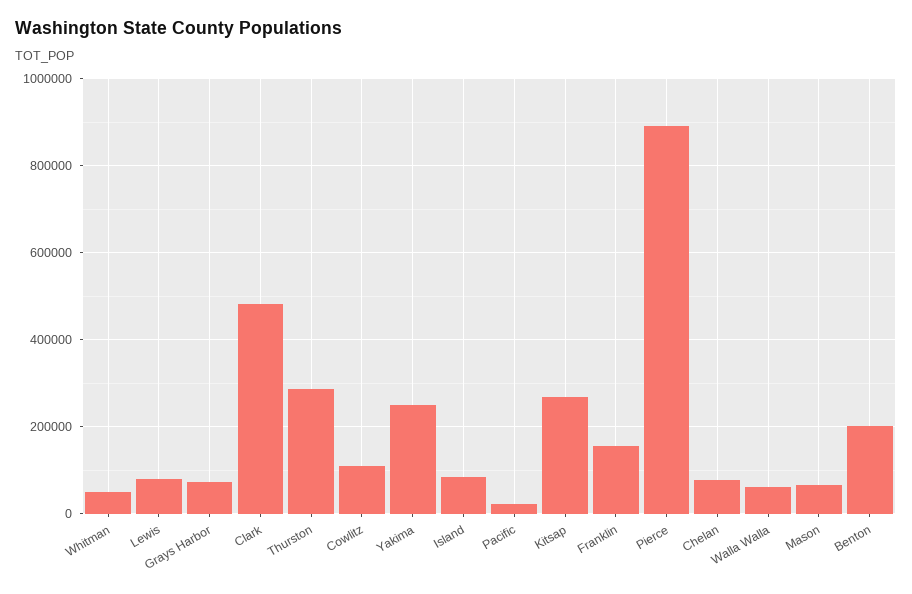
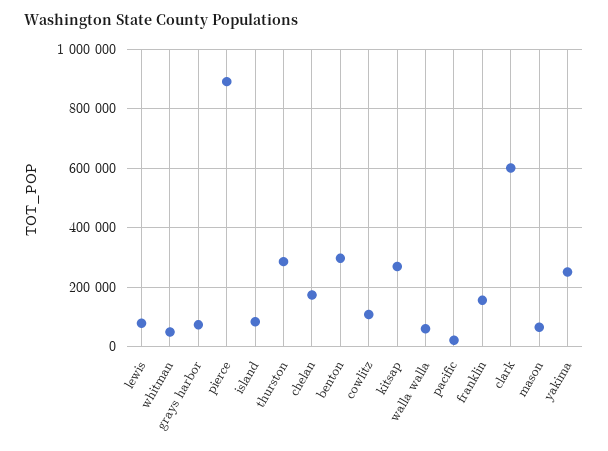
  {
    "Whitman": 40000,
    "Lewis": 80000,
    "Grays Harbor": 80000,
-   "Clark": 480000,
+   "Clark": 600000,
    "Thurston": 280000,
    "Cowlitz": 100000,
    "Yakima": 260000,
    "Island": 80000,
    "Pacific": 20000,
    "Kitsap": 260000,
    "Franklin": 160000,
    "Pierce": 900000,
-   "Chelan": 80000,
+   "Chelan": 175000,
    "Walla Walla": 60000,
    "Mason": 60000,
-   "Benton": 200000
+   "Benton": 300000
  }

